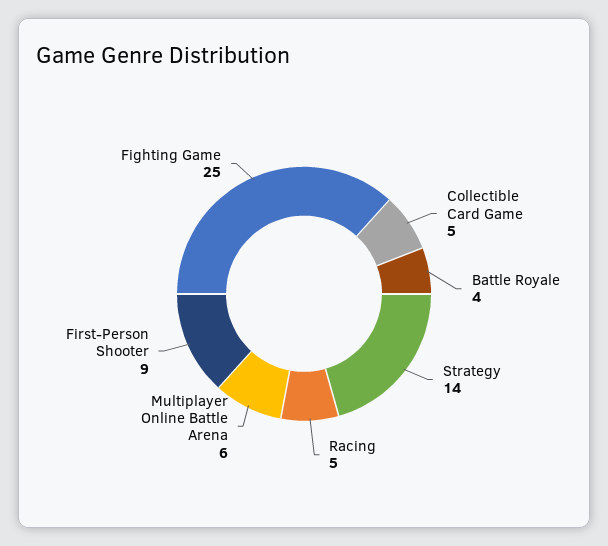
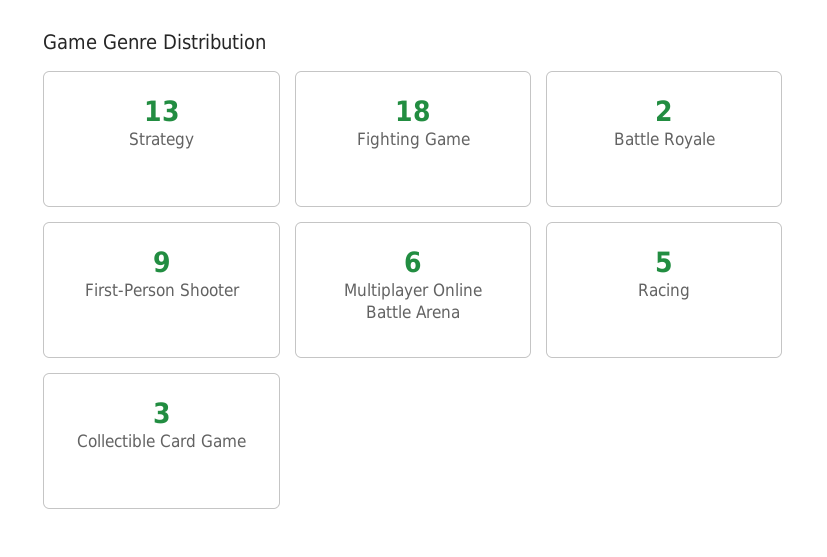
  {
-   "Collectible Card Game": 5,
+   "Collectible Card Game": 3,
-   "Battle Royale": 4,
+   "Battle Royale": 2,
-   "Strategy": 14,
+   "Strategy": 13,
    "Racing": 5,
    "Multiplayer Online Battle Arena": 6,
    "First-Person Shooter": 9,
-   "Fighting Game": 25
+   "Fighting Game": 18
  }

